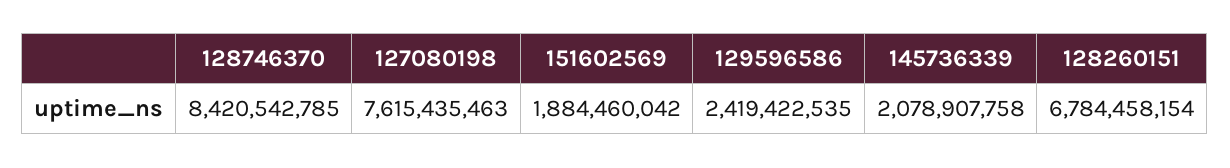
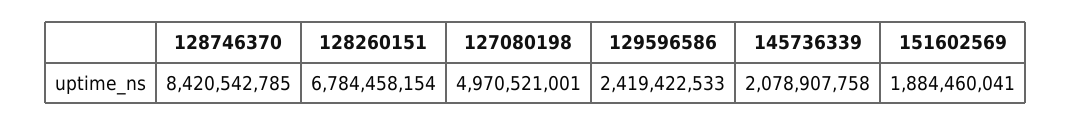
  {
    "128746370": 8420542785,
-   "127080198": 7615435463,
+   "127080198": 4970521001,
-   "151602569": 1884460042,
+   "151602569": 1884460041,
-   "129596586": 2419422535,
+   "129596586": 2419422533,
    "145736339": 2078907758,
    "128260151": 6784458154
  }

